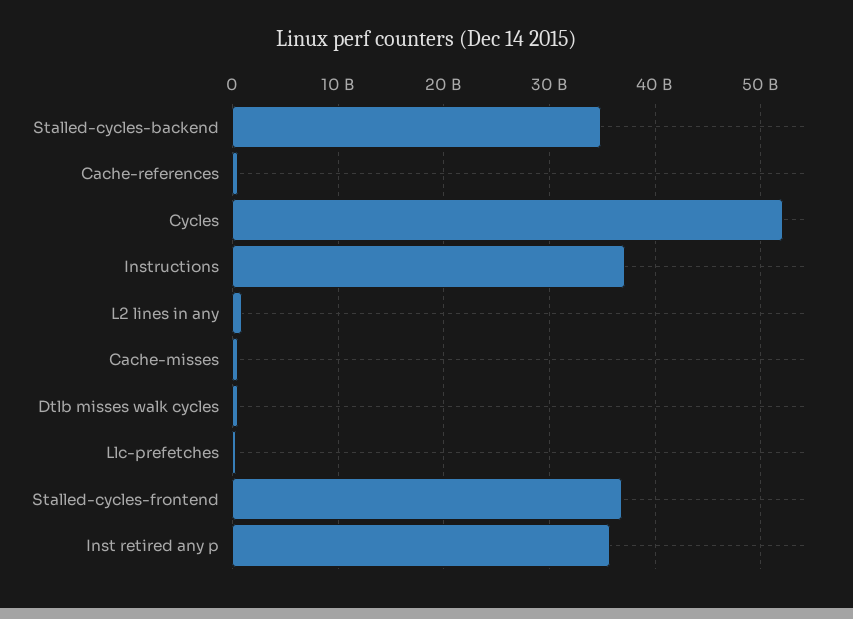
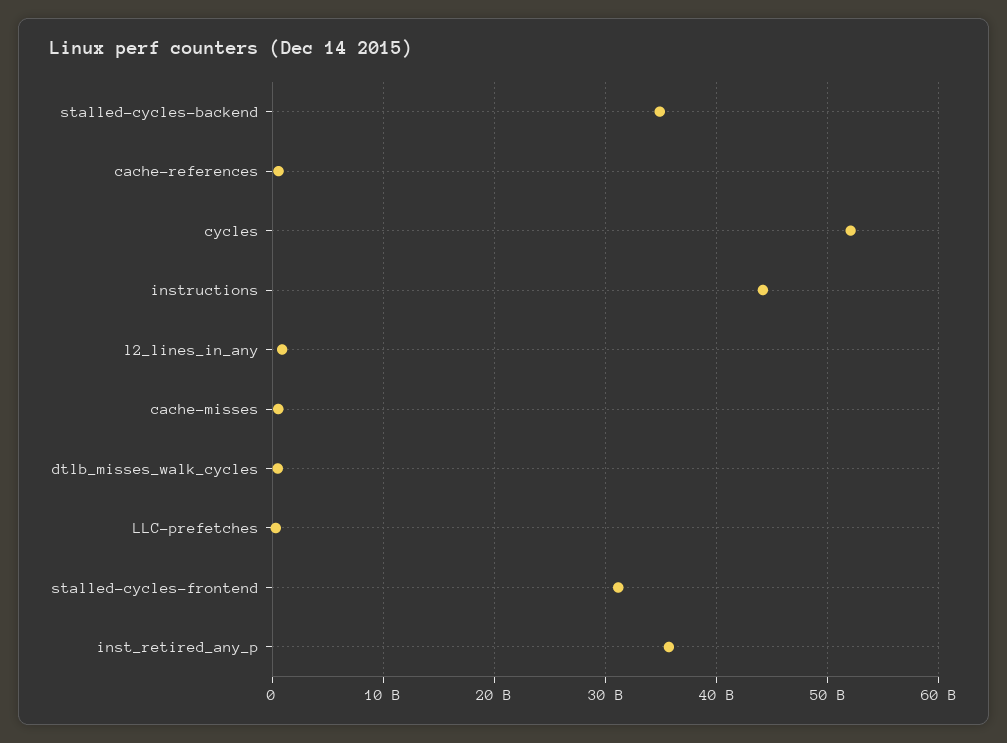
  {
    "Stalled-cycles-backend": 35000000000,
    "Cache-references": 1000000000,
    "Cycles": 52000000000,
-   "Instructions": 37000000000,
+   "Instructions": 44000000000,
    "L2 lines in any": 1000000000,
    "Cache-misses": 1000000000,
    "Dtlb misses walk cycles": 0,
    "Llc-prefetches": 0,
-   "Stalled-cycles-frontend": 37000000000,
+   "Stalled-cycles-frontend": 31000000000,
    "Inst retired any p": 36000000000
  }

